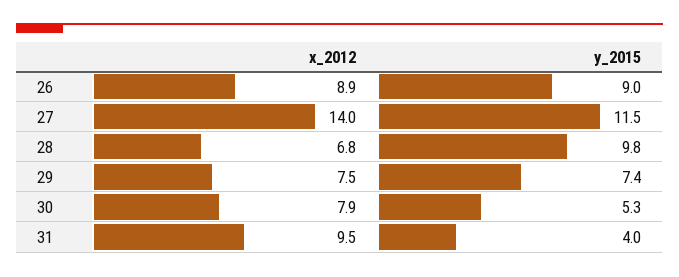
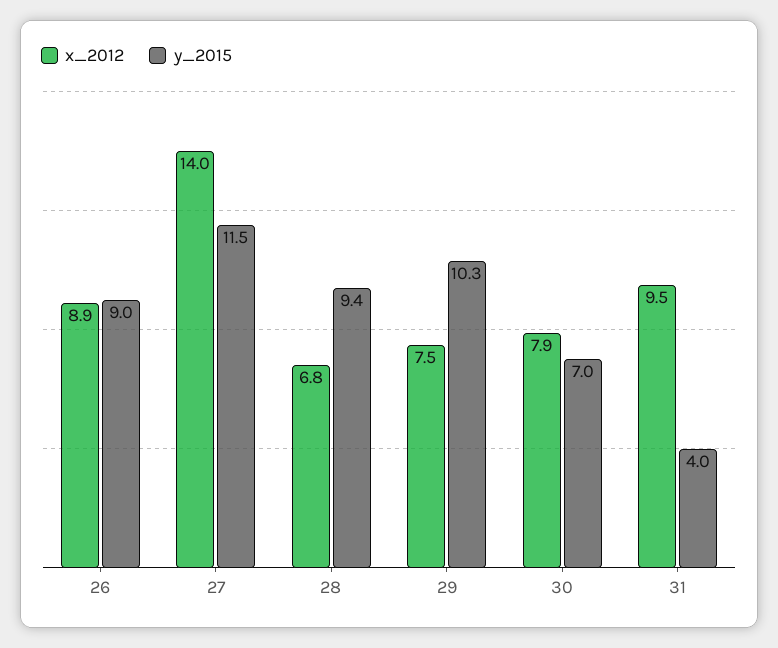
  {
    "x_2012": {
      "26": 8.9,
      "27": 14,
      "28": 6.8,
      "29": 7.5,
      "30": 7.9,
      "31": 9.5
    },
    "y_2015": {
      "26": 9,
      "27": 11.5,
-     "28": 9.8,
+     "28": 9.4,
-     "29": 7.4,
+     "29": 10.3,
-     "30": 5.3,
+     "30": 7,
      "31": 4
    }
  }

